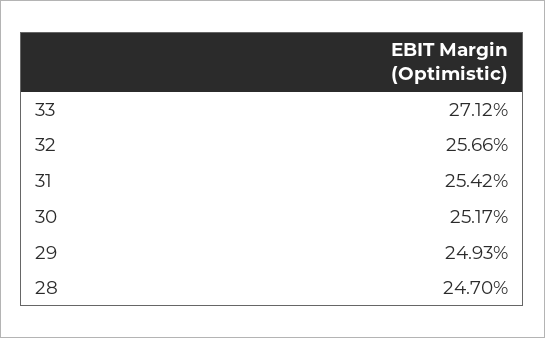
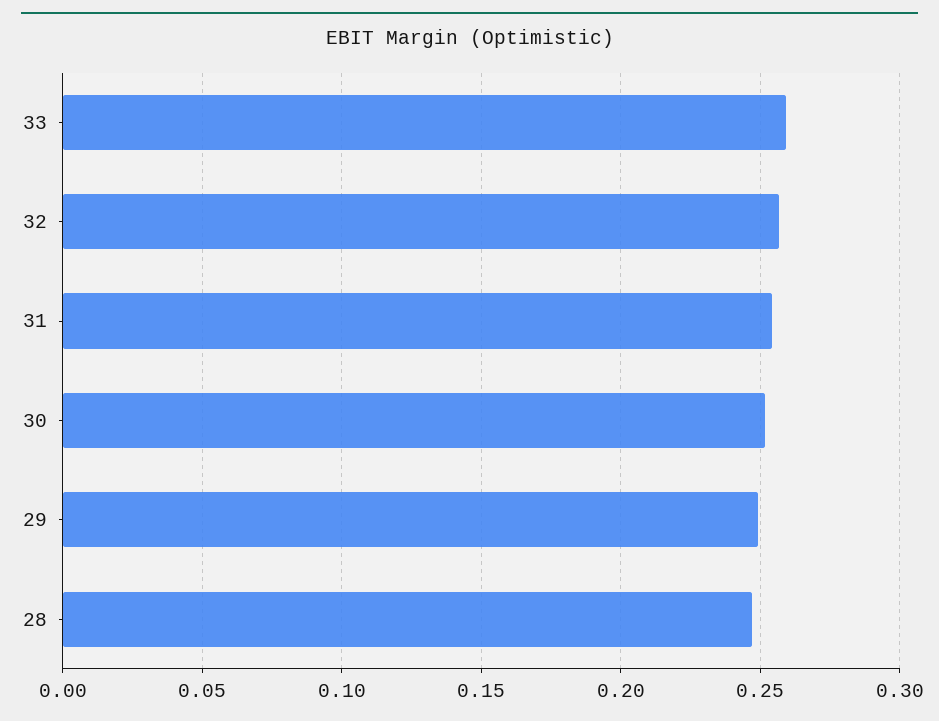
  {
-   "33": 0.2712,
+   "33": 0.26,
    "32": 0.2566,
    "31": 0.2542,
    "30": 0.2517,
    "29": 0.2493,
    "28": 0.247
  }

